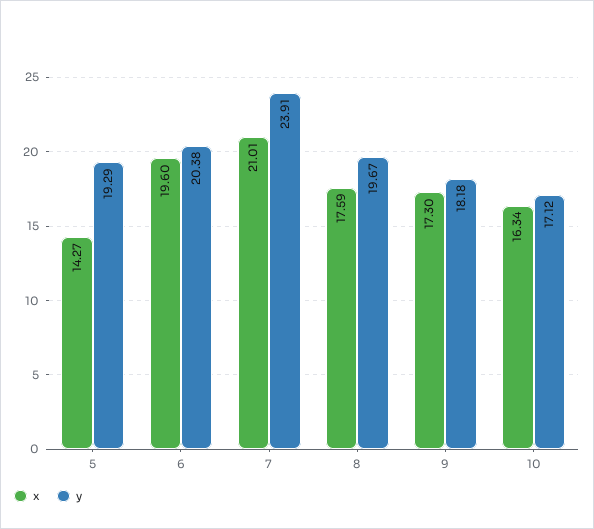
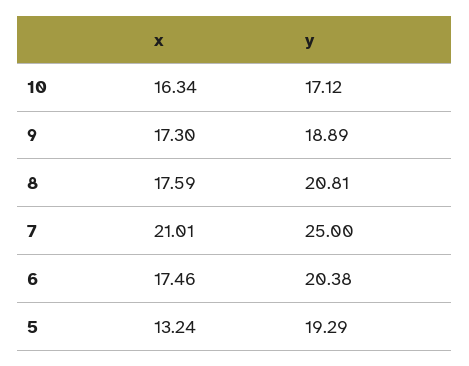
  {
    "x": {
-     "5": 14.27,
+     "5": 13.24,
-     "6": 19.6,
+     "6": 17.46,
      "7": 21.01,
      "8": 17.59,
      "9": 17.3,
      "10": 16.34
    },
    "y": {
      "5": 19.29,
      "6": 20.38,
-     "7": 23.91,
+     "7": 25,
-     "8": 19.67,
+     "8": 20.81,
-     "9": 18.18,
+     "9": 18.89,
      "10": 17.12
    }
  }

